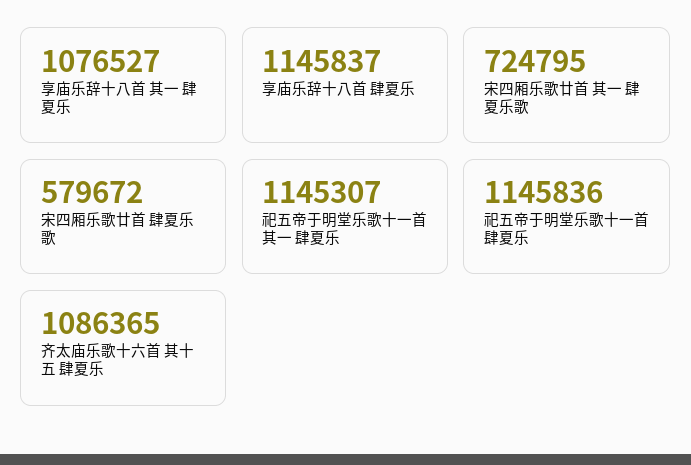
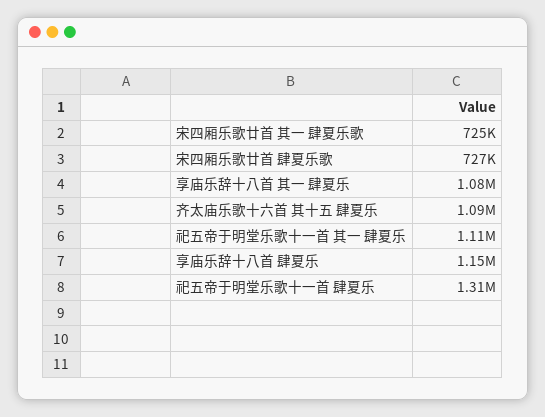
  {
    "享庙乐辞十八首 其一 肆夏乐": 1076527,
    "享庙乐辞十八首 肆夏乐": 1145837,
    "宋四厢乐歌廿首 其一 肆夏乐歌": 724795,
-   "宋四厢乐歌廿首 肆夏乐歌": 579672,
+   "宋四厢乐歌廿首 肆夏乐歌": 727000,
-   "祀五帝于明堂乐歌十一首 其一 肆夏乐": 1145307,
+   "祀五帝于明堂乐歌十一首 其一 肆夏乐": 1110000,
-   "祀五帝于明堂乐歌十一首 肆夏乐": 1145836,
+   "祀五帝于明堂乐歌十一首 肆夏乐": 1310000,
    "齐太庙乐歌十六首 其十五 肆夏乐": 1086365
  }

